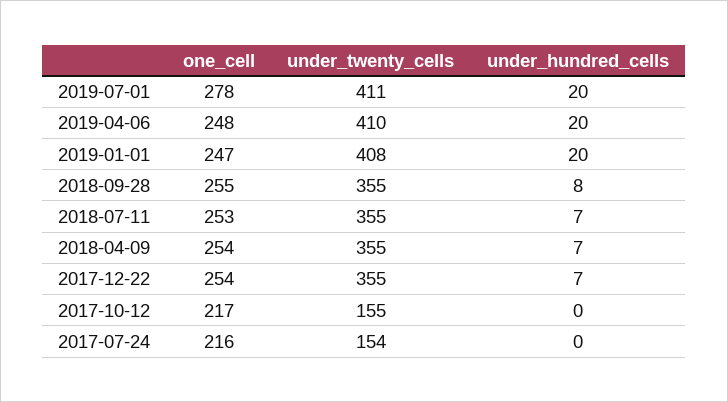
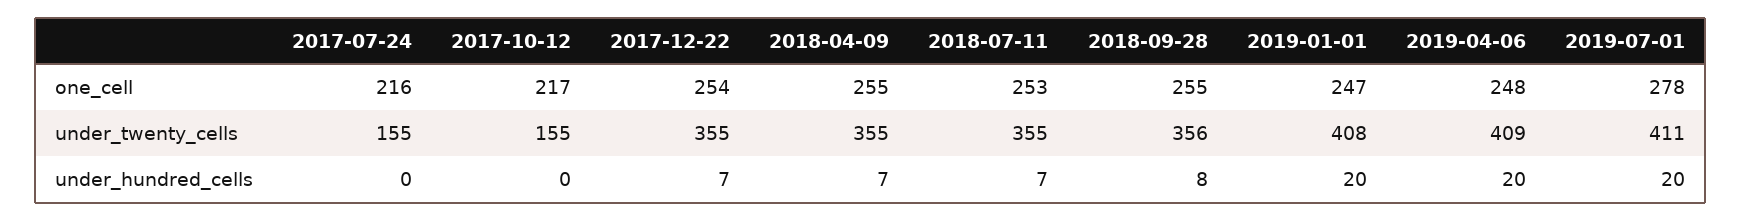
  {
    "one_cell": {
      "2019-07-01": 278,
      "2019-04-06": 248,
      "2019-01-01": 247,
      "2018-09-28": 255,
      "2018-07-11": 253,
-     "2018-04-09": 254,
+     "2018-04-09": 255,
      "2017-12-22": 254,
      "2017-10-12": 217,
      "2017-07-24": 216
    },
    "under_twenty_cells": {
      "2019-07-01": 411,
-     "2019-04-06": 410,
+     "2019-04-06": 409,
      "2019-01-01": 408,
-     "2018-09-28": 355,
+     "2018-09-28": 356,
      "2018-07-11": 355,
      "2018-04-09": 355,
      "2017-12-22": 355,
      "2017-10-12": 155,
-     "2017-07-24": 154
+     "2017-07-24": 155
    },
    "under_hundred_cells": {
      "2019-07-01": 20,
      "2019-04-06": 20,
      "2019-01-01": 20,
      "2018-09-28": 8,
      "2018-07-11": 7,
      "2018-04-09": 7,
      "2017-12-22": 7,
      "2017-10-12": 0,
      "2017-07-24": 0
    }
  }

